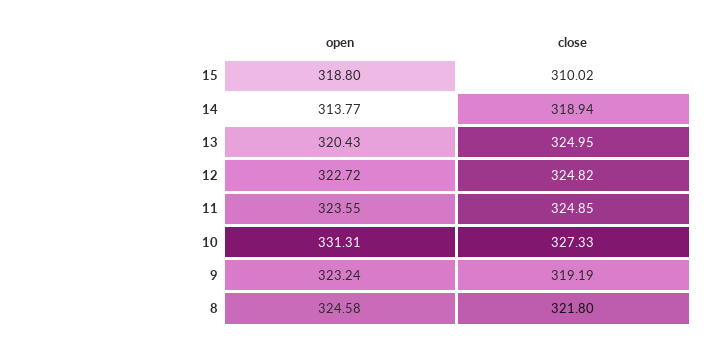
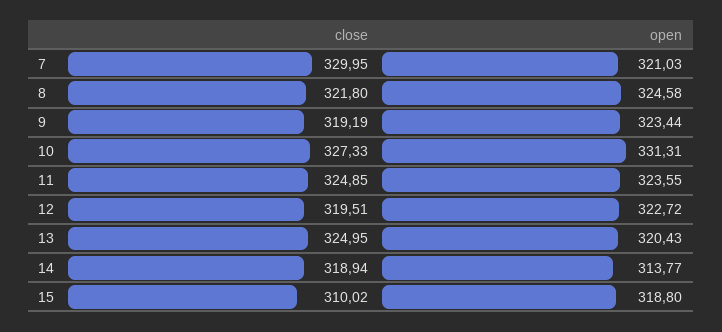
  {
    "open": {
      "15": 318.8,
      "14": 313.77,
      "13": 320.43,
      "12": 322.72,
      "11": 323.55,
      "10": 331.31,
-     "9": 323.24,
+     "9": 323.44,
-     "8": 324.58
+     "8": 324.58,
+     "7": 321.03
    },
    "close": {
      "15": 310.02,
      "14": 318.94,
      "13": 324.95,
-     "12": 324.82,
+     "12": 319.51,
      "11": 324.85,
      "10": 327.33,
      "9": 319.19,
-     "8": 321.8
+     "8": 321.8,
+     "7": 329.95
    }
  }

